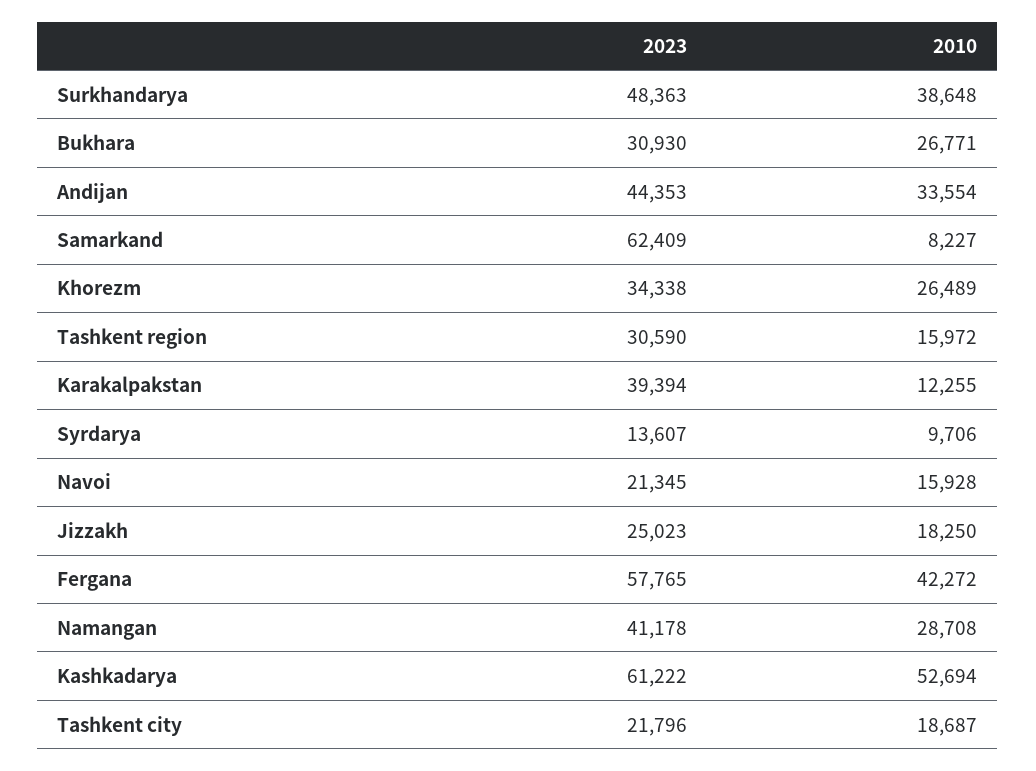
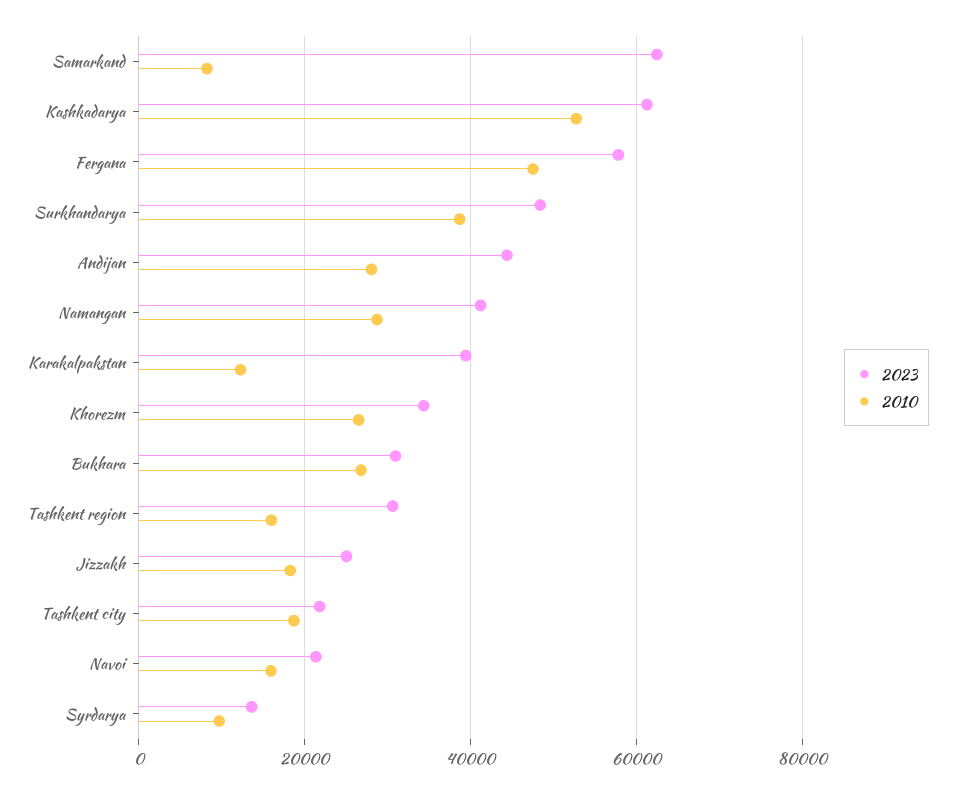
  {
    "2023": {
      "Surkhandarya": 48363,
      "Bukhara": 30930,
      "Andijan": 44353,
      "Samarkand": 62409,
      "Khorezm": 34338,
      "Tashkent region": 30590,
      "Karakalpakstan": 39394,
      "Syrdarya": 13607,
      "Navoi": 21345,
      "Jizzakh": 25023,
      "Fergana": 57765,
      "Namangan": 41178,
      "Kashkadarya": 61222,
      "Tashkent city": 21796
    },
    "2010": {
      "Surkhandarya": 38648,
      "Bukhara": 26771,
-     "Andijan": 33554,
+     "Andijan": 28000,
      "Samarkand": 8227,
      "Khorezm": 26489,
      "Tashkent region": 15972,
      "Karakalpakstan": 12255,
      "Syrdarya": 9706,
      "Navoi": 15928,
      "Jizzakh": 18250,
-     "Fergana": 42272,
+     "Fergana": 48000,
      "Namangan": 28708,
      "Kashkadarya": 52694,
      "Tashkent city": 18687
    }
  }

